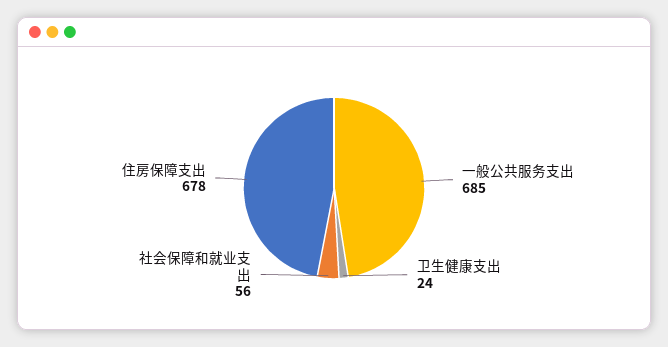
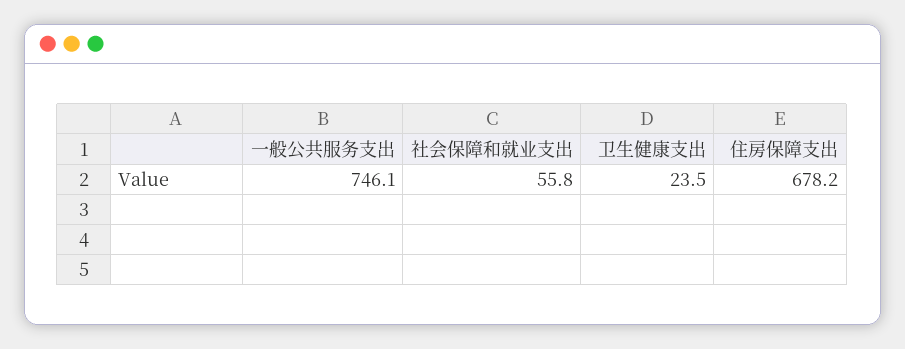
  {
-   "一般公共服务支出": 685,
+   "一般公共服务支出": 746.1,
    "卫生健康支出": 23.5,
    "社会保障和就业支出": 55.8,
    "住房保障支出": 678.2
  }

